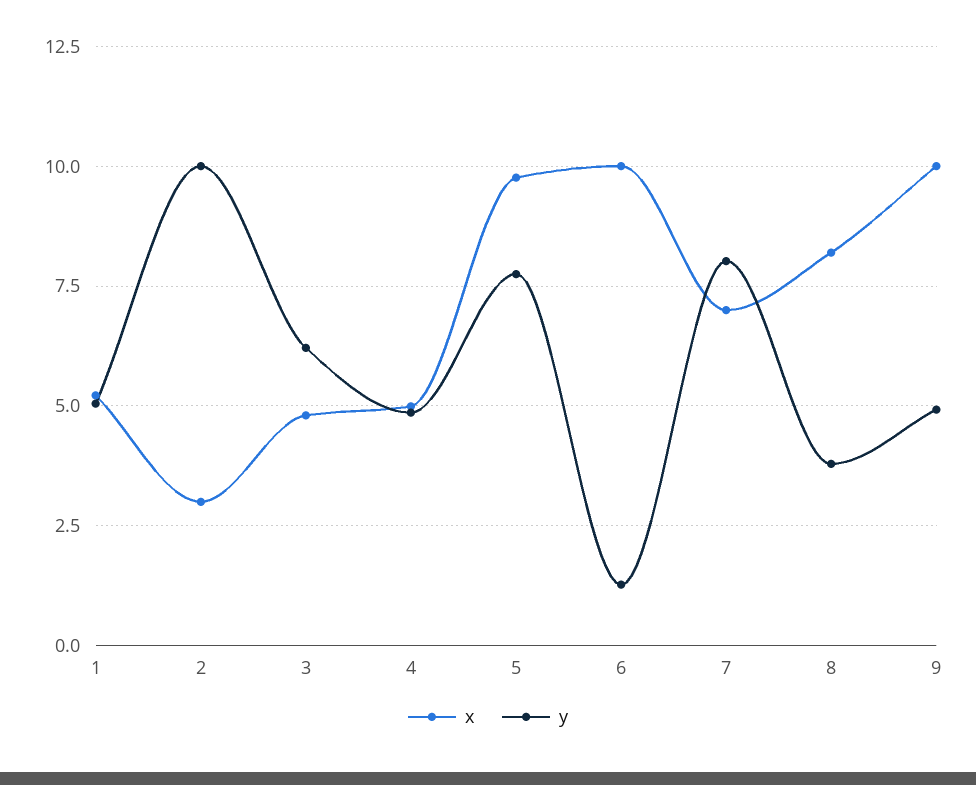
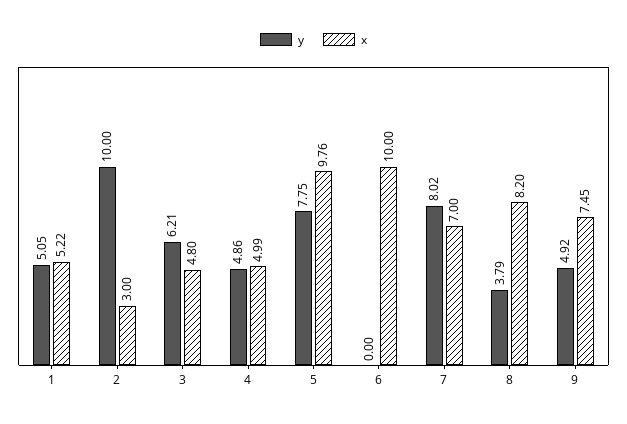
  {
    "x": {
      "1": 5.22,
      "2": 3,
      "3": 4.8,
      "4": 4.99,
      "5": 9.76,
      "6": 10,
      "7": 7,
      "8": 8.2,
-     "9": 10
+     "9": 7.45
    },
    "y": {
      "1": 5.05,
      "2": 10,
      "3": 6.21,
      "4": 4.86,
      "5": 7.75,
-     "6": 1.25,
+     "6": 0,
      "7": 8.02,
      "8": 3.79,
      "9": 4.92
    }
  }

